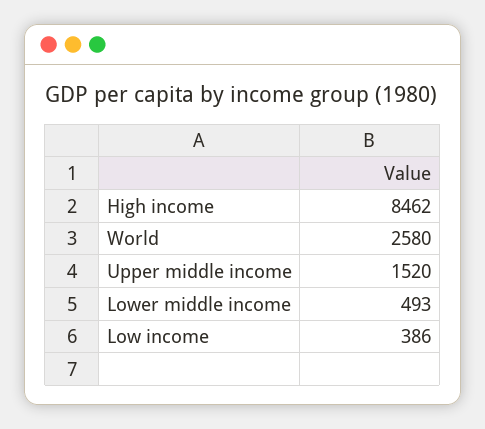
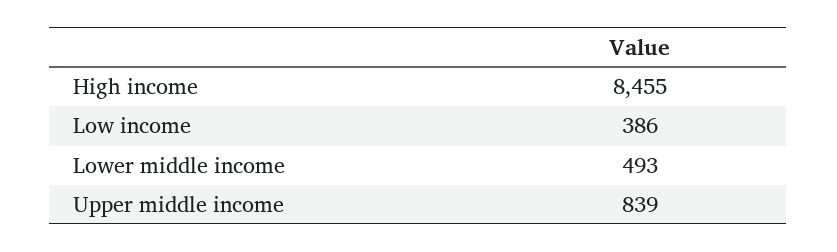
  {
-   "High income": 8462,
+   "High income": 8455,
-   "World": 2580,
-   "Upper middle income": 1520,
+   "Upper middle income": 839,
    "Lower middle income": 493,
    "Low income": 386
  }

